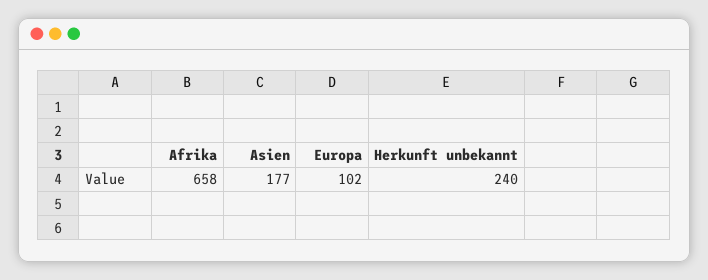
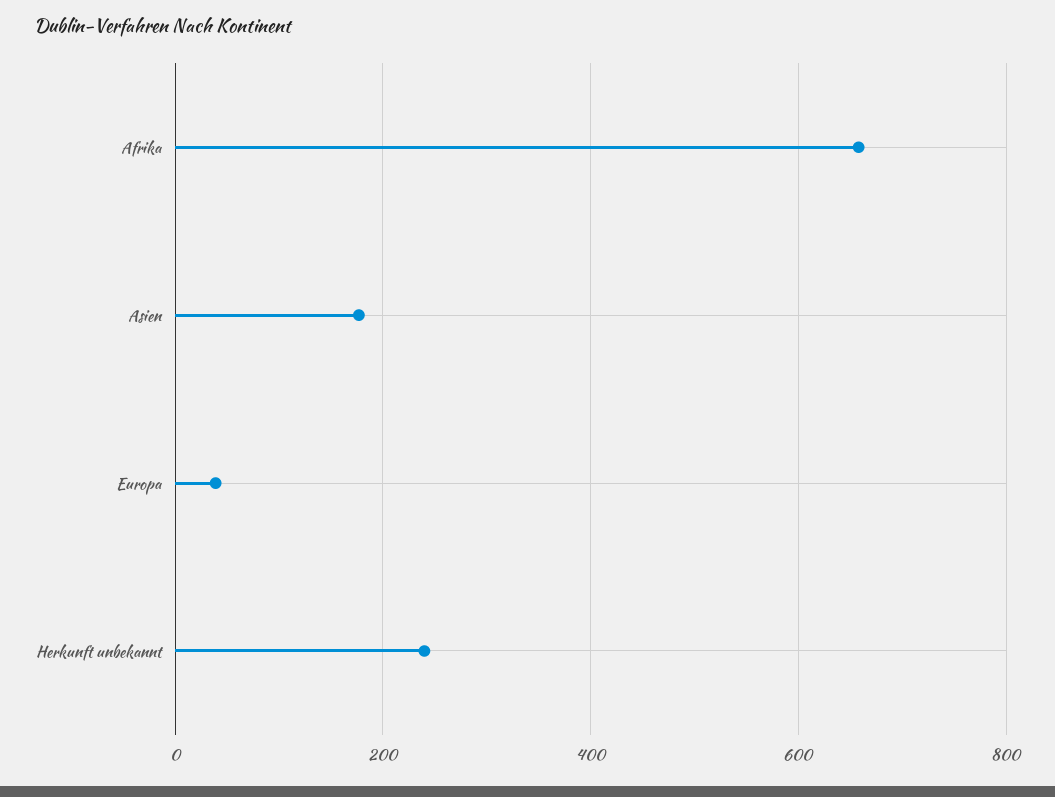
  {
    "Afrika": 658,
    "Asien": 177,
-   "Europa": 102,
+   "Europa": 40,
    "Herkunft unbekannt": 240
  }

